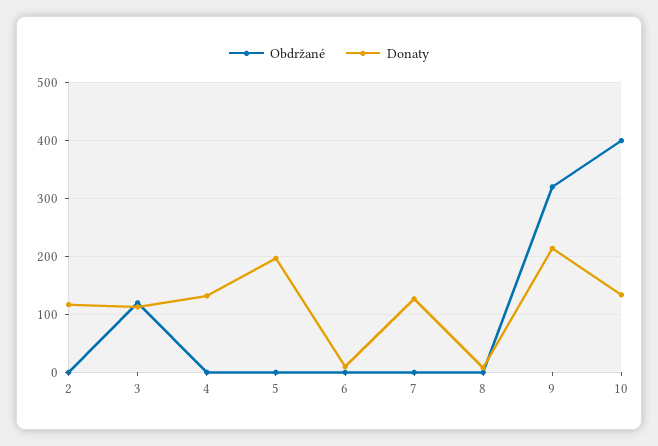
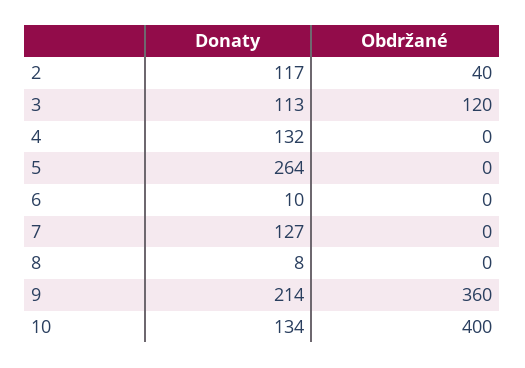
  {
    "Obdržané": {
-     "2": 0,
+     "2": 40,
      "3": 120,
      "4": 0,
      "5": 0,
      "6": 0,
      "7": 0,
      "8": 0,
-     "9": 320,
+     "9": 360,
      "10": 400
    },
    "Donaty": {
      "2": 117,
      "3": 113,
      "4": 132,
-     "5": 200,
+     "5": 264,
      "6": 10,
      "7": 127,
      "8": 8,
      "9": 214,
      "10": 134
    }
  }

